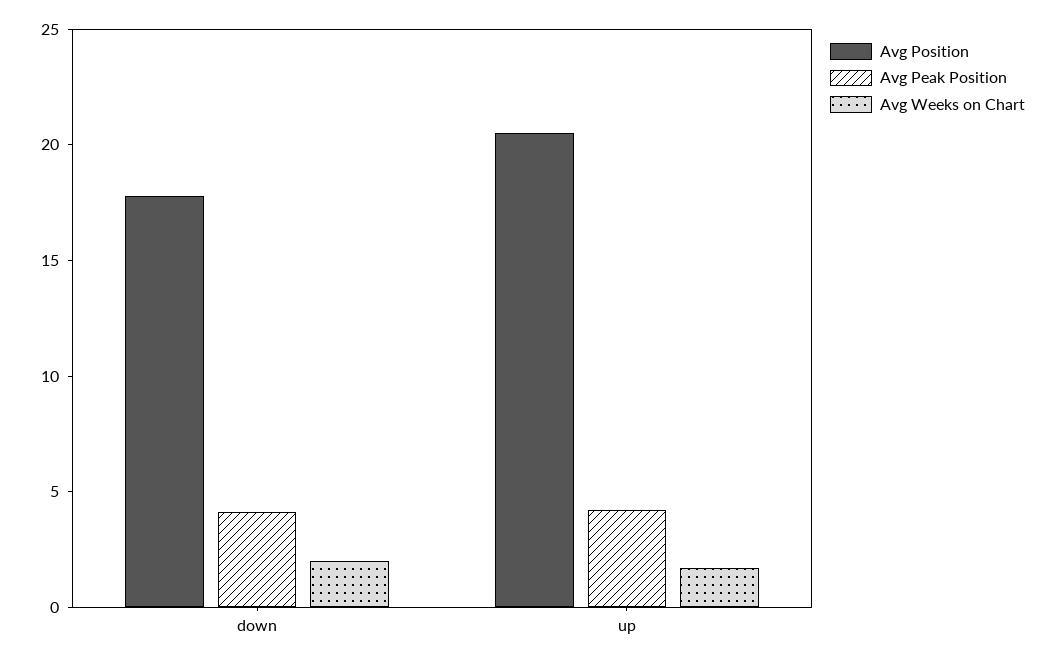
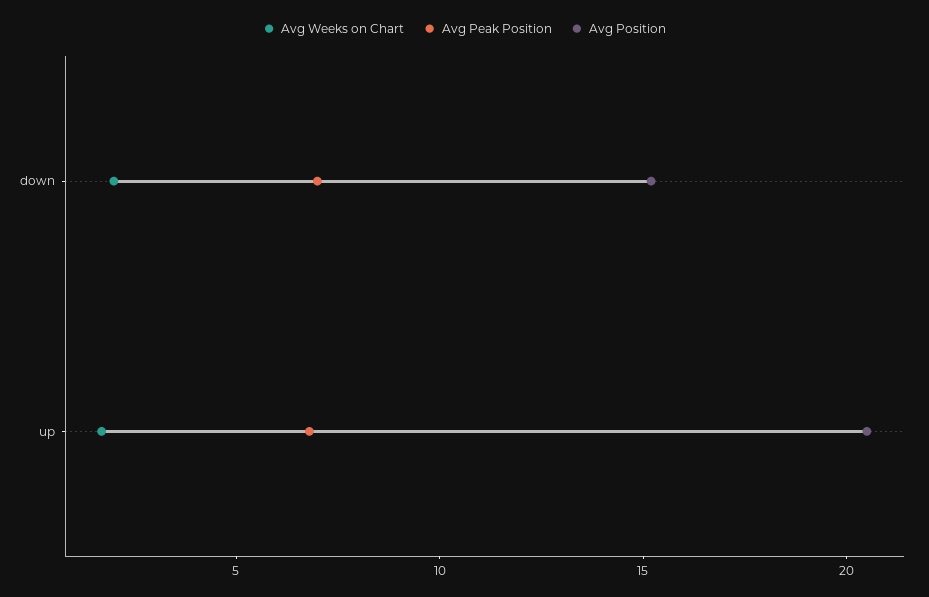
  {
    "Avg Position": {
-     "down": 18,
+     "down": 15,
      "up": 21
    },
    "Avg Peak Position": {
-     "down": 4,
+     "down": 7,
-     "up": 4
+     "up": 7
    },
    "Avg Weeks on Chart": {
      "down": 2,
      "up": 2
    }
  }

